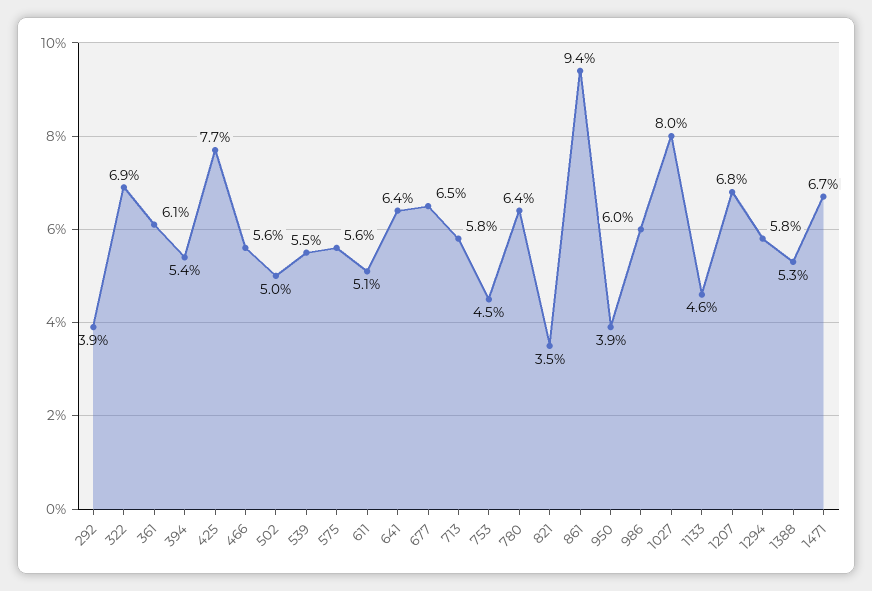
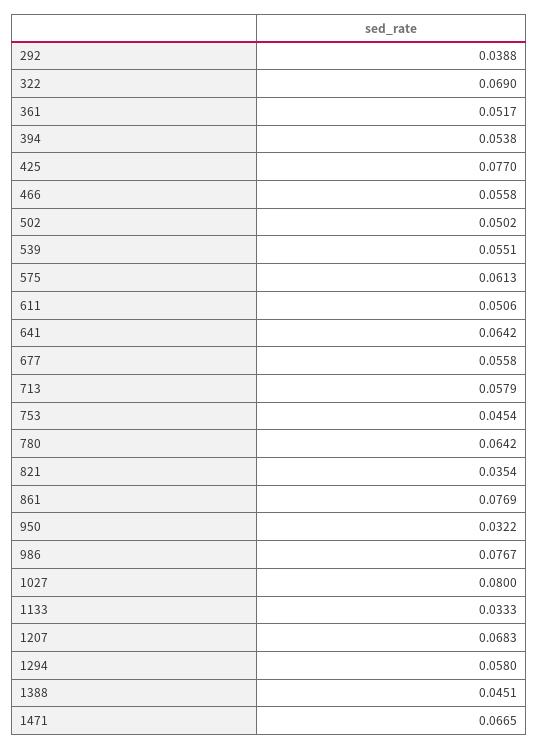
  {
    "292": 0.0388,
    "322": 0.069,
-   "361": 0.061,
+   "361": 0.0517,
    "394": 0.0538,
    "425": 0.077,
    "466": 0.0558,
    "502": 0.0502,
    "539": 0.0551,
-   "575": 0.056,
+   "575": 0.0613,
    "611": 0.0506,
    "641": 0.0642,
-   "677": 0.065,
+   "677": 0.0558,
    "713": 0.0579,
    "753": 0.0454,
    "780": 0.0642,
    "821": 0.0354,
-   "861": 0.094,
+   "861": 0.0769,
-   "950": 0.039,
+   "950": 0.0322,
-   "986": 0.06,
+   "986": 0.0767,
    "1027": 0.08,
-   "1133": 0.046,
+   "1133": 0.0333,
    "1207": 0.0683,
    "1294": 0.058,
-   "1388": 0.053,
+   "1388": 0.0451,
    "1471": 0.0665
  }

